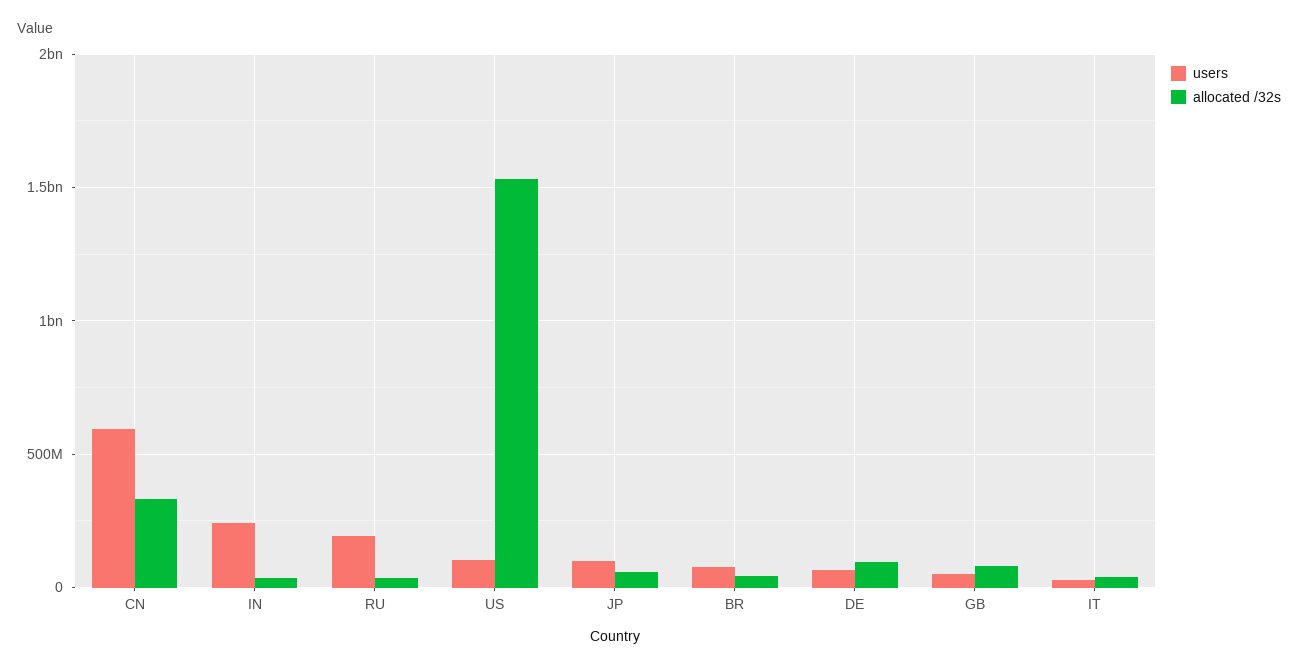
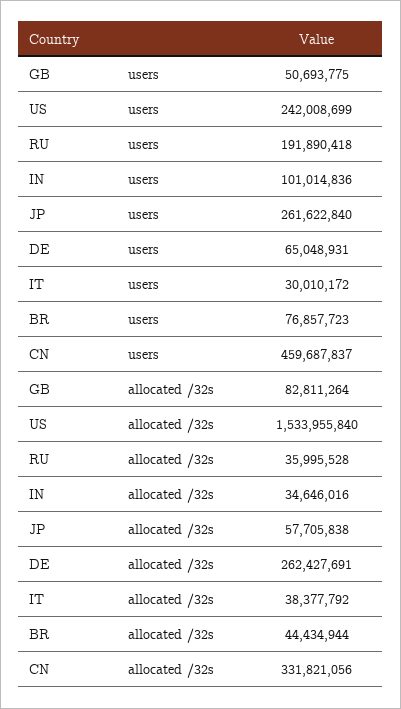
  {
    "users": {
-     "CN": 600000000,
+     "CN": 459687837,
-     "IN": 250000000,
+     "IN": 101014836,
      "RU": 191890418,
-     "US": 100000000,
+     "US": 242008699,
-     "JP": 100000000,
+     "JP": 261622840,
      "BR": 76857723,
      "DE": 65048931,
      "GB": 50693775,
      "IT": 30010172
    },
    "allocated /32s": {
      "CN": 331821056,
      "IN": 34646016,
      "RU": 35995528,
      "US": 1533955840,
      "JP": 57705838,
      "BR": 44434944,
-     "DE": 100000000,
+     "DE": 262427691,
      "GB": 82811264,
      "IT": 38377792
    }
  }

